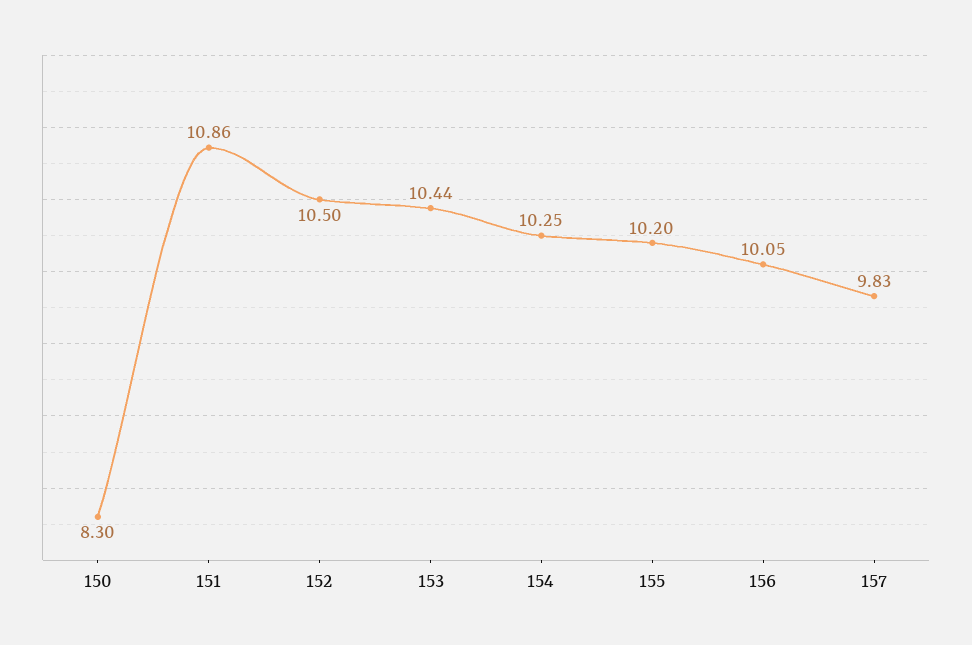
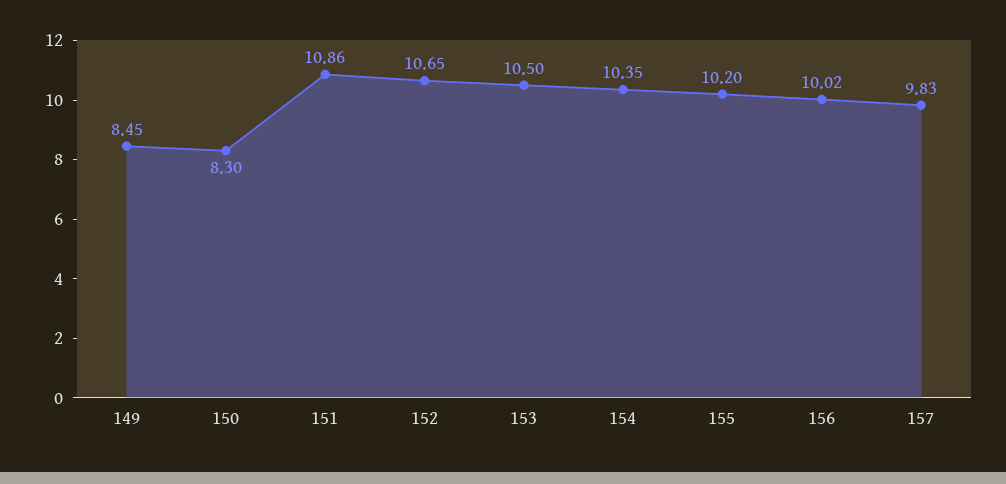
  {
    "150": 8.3,
    "151": 10.86,
-   "152": 10.5,
+   "152": 10.65,
-   "153": 10.44,
+   "153": 10.5,
-   "154": 10.25,
+   "154": 10.35,
    "155": 10.2,
-   "156": 10.05,
+   "156": 10.02,
-   "157": 9.83
+   "157": 9.83,
+   "149": 8.45
  }

